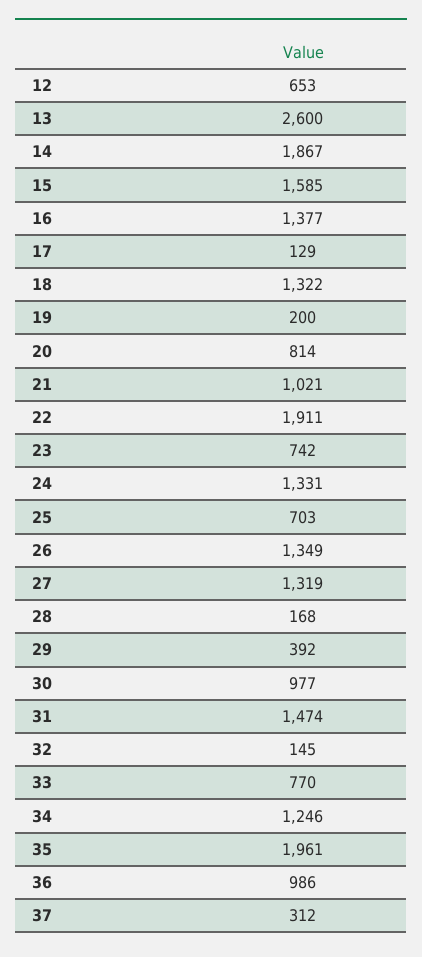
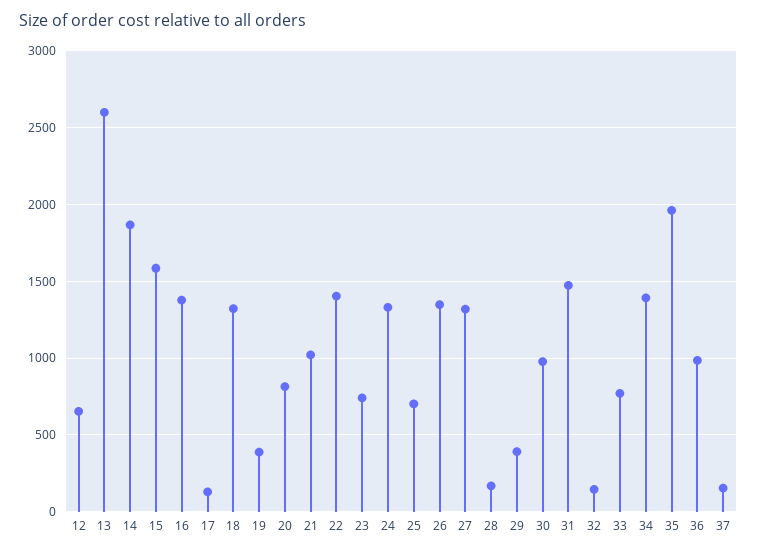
  {
    "12": 653,
    "13": 2600,
    "14": 1867,
    "15": 1585,
    "16": 1377,
    "17": 129,
    "18": 1322,
-   "19": 200,
+   "19": 400,
    "20": 814,
    "21": 1021,
-   "22": 1911,
+   "22": 1400,
    "23": 742,
    "24": 1331,
    "25": 703,
    "26": 1349,
    "27": 1319,
    "28": 168,
    "29": 392,
    "30": 977,
    "31": 1474,
    "32": 145,
    "33": 770,
-   "34": 1246,
+   "34": 1400,
    "35": 1961,
    "36": 986,
-   "37": 312
+   "37": 150
  }

